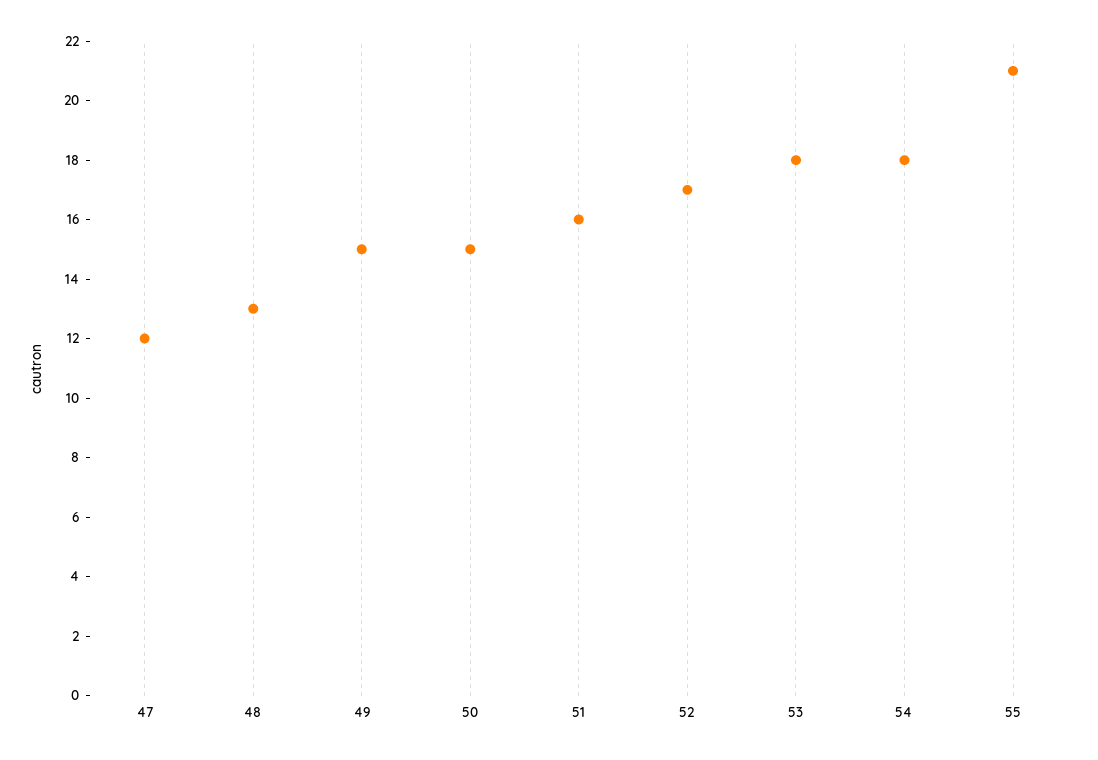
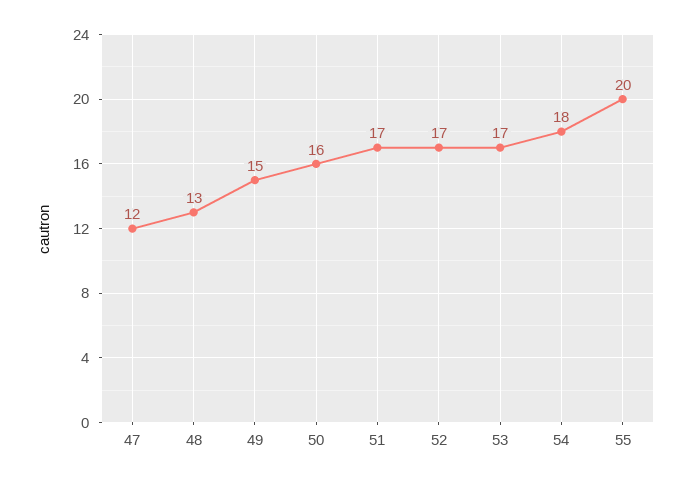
  {
    "47": 12,
    "48": 13,
    "49": 15,
-   "50": 15,
+   "50": 16,
-   "51": 16,
+   "51": 17,
    "52": 17,
-   "53": 18,
+   "53": 17,
    "54": 18,
-   "55": 21
+   "55": 20
  }

